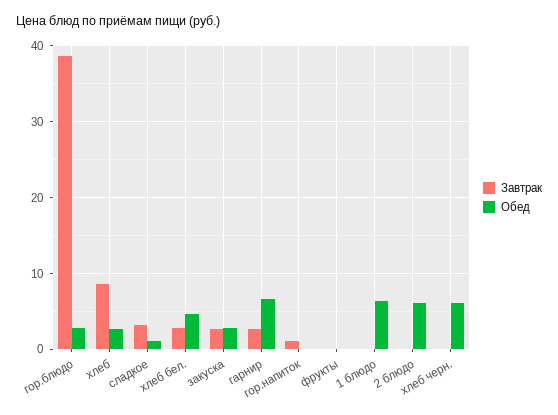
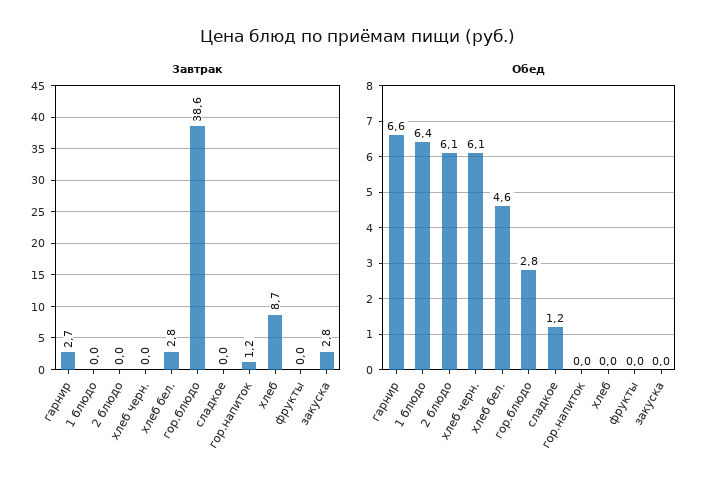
  {
    "Завтрак": {
      "гор.блюдо": 38.6,
      "хлеб": 8.7,
-     "сладкое": 3,
+     "сладкое": 0,
      "хлеб бел.": 2.8,
      "закуска": 2.8,
      "гарнир": 2.7,
      "гор.напиток": 1.2,
      "фрукты": 0,
      "1 блюдо": 0,
      "2 блюдо": 0,
      "хлеб черн.": 0
    },
    "Обед": {
      "гор.блюдо": 2.8,
-     "хлеб": 3,
+     "хлеб": 0,
      "сладкое": 1.2,
      "хлеб бел.": 4.6,
-     "закуска": 3,
+     "закуска": 0,
      "гарнир": 6.6,
      "гор.напиток": 0,
      "фрукты": 0,
      "1 блюдо": 6.4,
      "2 блюдо": 6.1,
      "хлеб черн.": 6.1
    }
  }

